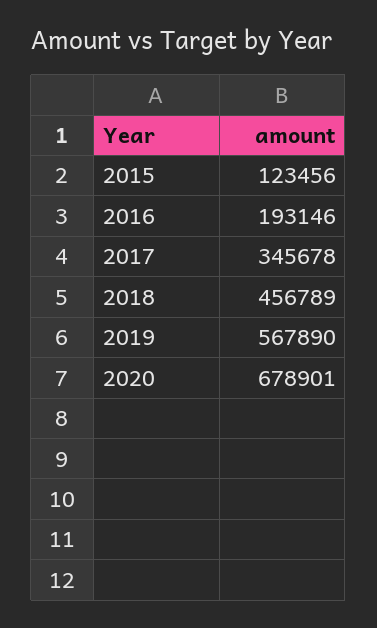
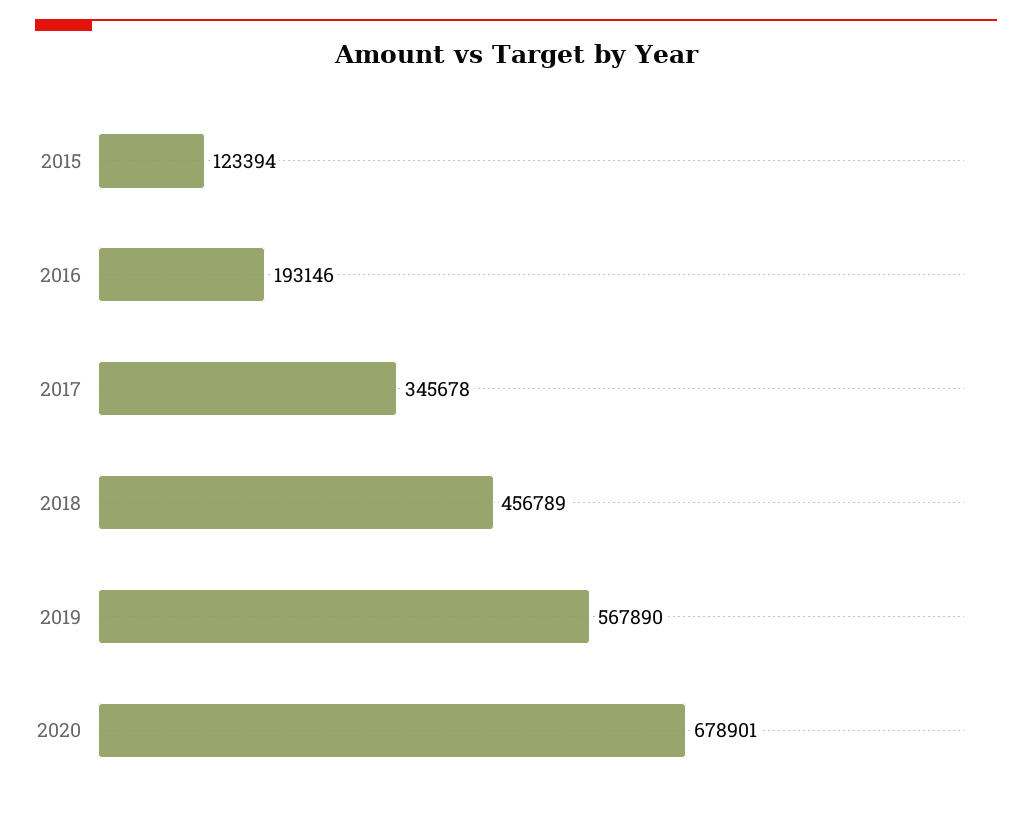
  {
-   "2015": 123456,
+   "2015": 123394,
    "2016": 193146,
    "2017": 345678,
    "2018": 456789,
    "2019": 567890,
    "2020": 678901
  }

